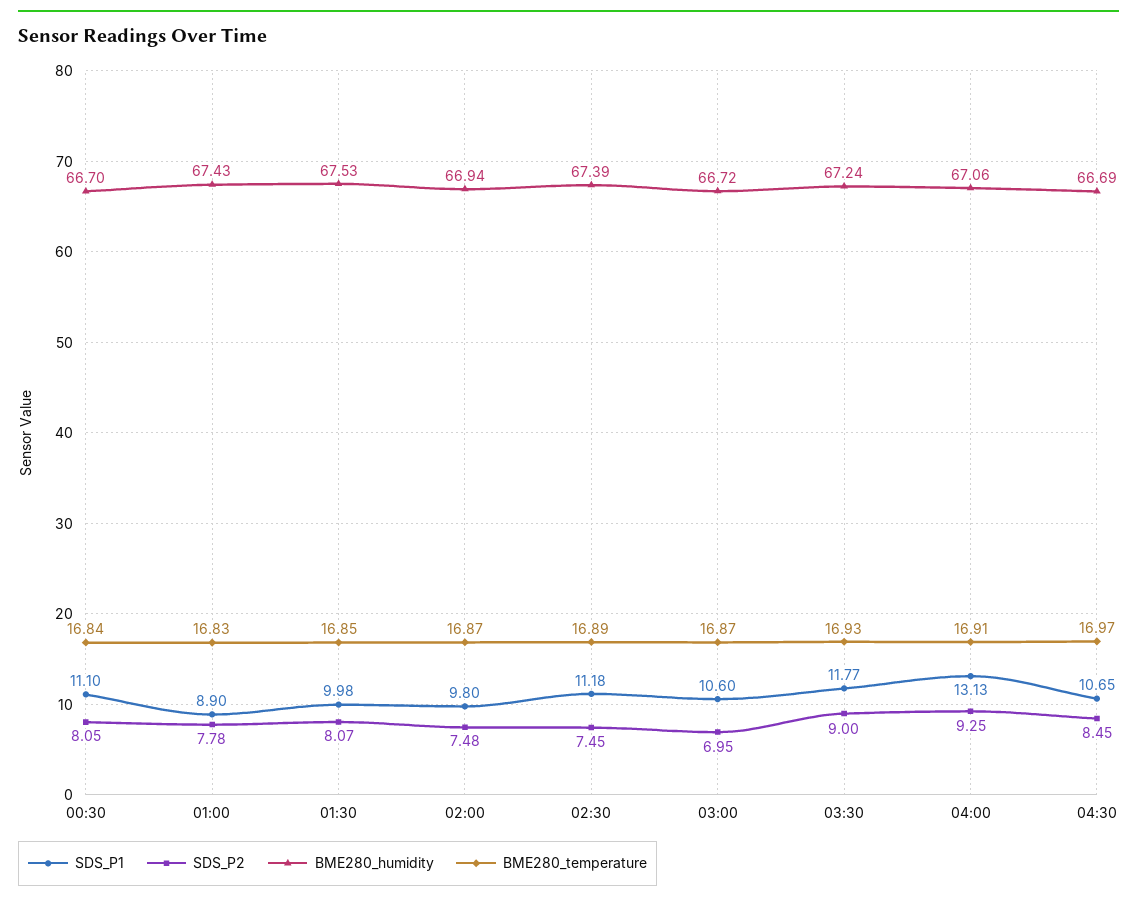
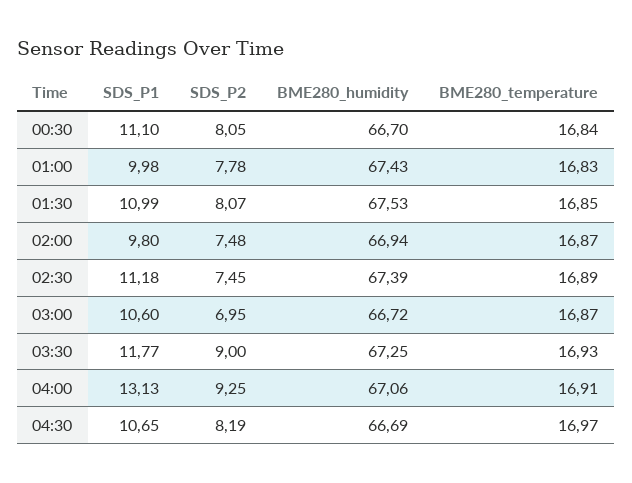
  {
    "SDS_P1": {
      "00:30": 11.1,
-     "01:00": 8.9,
+     "01:00": 9.98,
-     "01:30": 9.98,
+     "01:30": 10.99,
      "02:00": 9.8,
      "02:30": 11.18,
      "03:00": 10.6,
      "03:30": 11.77,
      "04:00": 13.13,
      "04:30": 10.65
    },
    "SDS_P2": {
      "00:30": 8.05,
      "01:00": 7.78,
      "01:30": 8.07,
      "02:00": 7.48,
      "02:30": 7.45,
      "03:00": 6.95,
      "03:30": 9,
      "04:00": 9.25,
-     "04:30": 8.45
+     "04:30": 8.19
    },
    "BME280_humidity": {
      "00:30": 66.7,
      "01:00": 67.43,
      "01:30": 67.53,
      "02:00": 66.94,
      "02:30": 67.39,
      "03:00": 66.72,
-     "03:30": 67.24,
+     "03:30": 67.25,
      "04:00": 67.06,
      "04:30": 66.69
    },
    "BME280_temperature": {
      "00:30": 16.84,
      "01:00": 16.83,
      "01:30": 16.85,
      "02:00": 16.87,
      "02:30": 16.89,
      "03:00": 16.87,
      "03:30": 16.93,
      "04:00": 16.91,
      "04:30": 16.97
    }
  }

